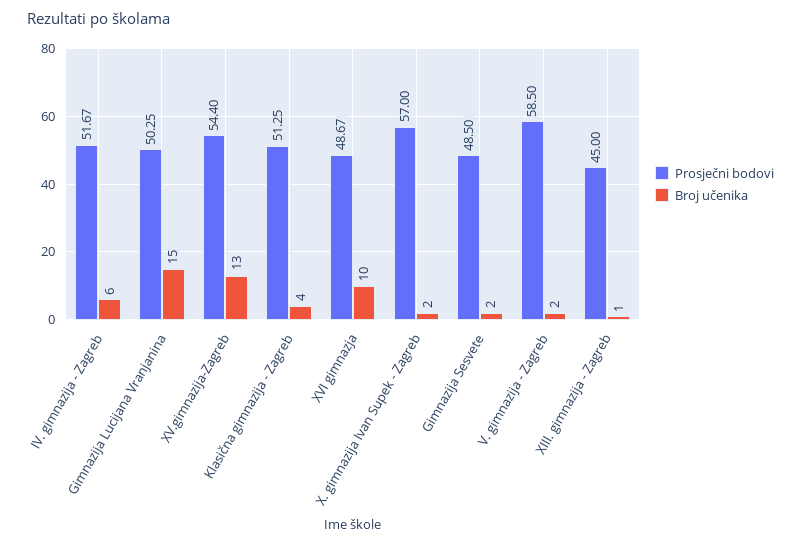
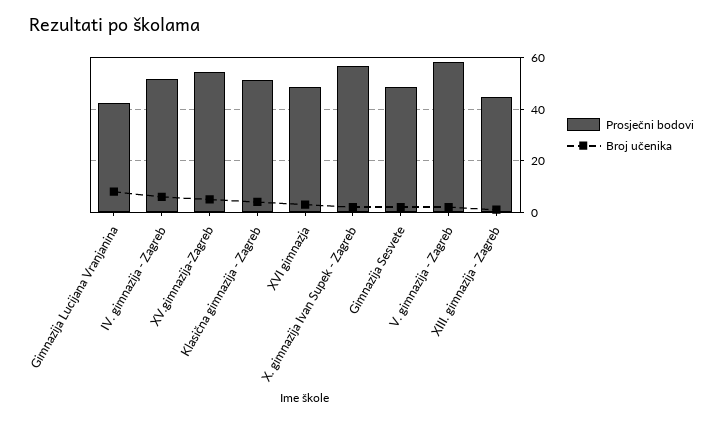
  {
    "Prosječni bodovi": {
      "IV. gimnazija - Zagreb": 51.67,
-     "Gimnazija Lucijana Vranjanina": 50.25,
+     "Gimnazija Lucijana Vranjanina": 42.5,
      "XV.gimnazija-Zagreb": 54.4,
      "Klasična gimnazija - Zagreb": 51.25,
      "XVI gimnazja": 48.67,
      "X. gimnazija Ivan Supek - Zagreb": 57,
      "Gimnazija Sesvete": 48.5,
      "V. gimnazija - Zagreb": 58.5,
      "XIII. gimnazija - Zagreb": 45
    },
    "Broj učenika": {
      "IV. gimnazija - Zagreb": 6,
-     "Gimnazija Lucijana Vranjanina": 15,
+     "Gimnazija Lucijana Vranjanina": 7.5,
-     "XV.gimnazija-Zagreb": 13,
+     "XV.gimnazija-Zagreb": 5,
      "Klasična gimnazija - Zagreb": 4,
-     "XVI gimnazja": 10,
+     "XVI gimnazja": 2.5,
      "X. gimnazija Ivan Supek - Zagreb": 2,
      "Gimnazija Sesvete": 2,
      "V. gimnazija - Zagreb": 2,
      "XIII. gimnazija - Zagreb": 1
    }
  }

